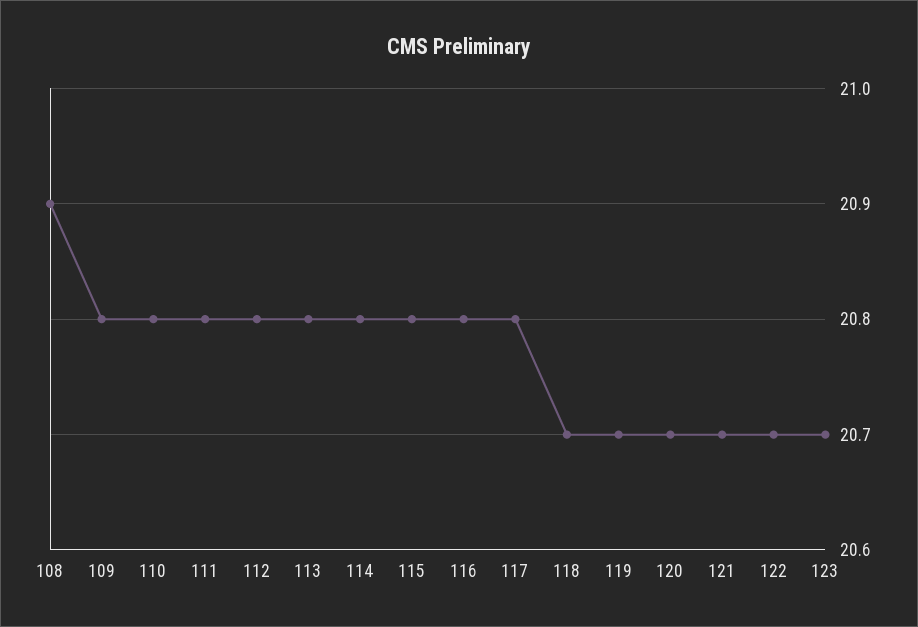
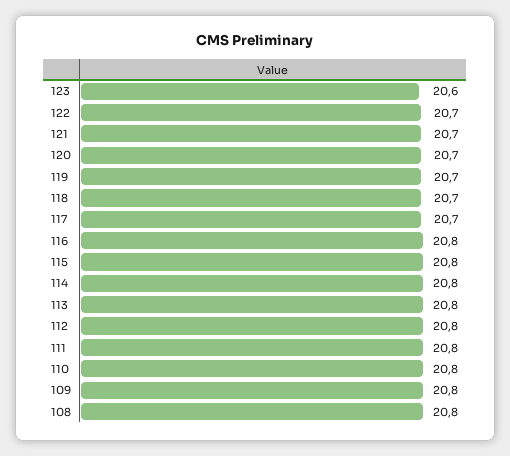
  {
-   "108": 20.9,
+   "108": 20.8,
    "109": 20.8,
    "110": 20.8,
    "111": 20.8,
    "112": 20.8,
    "113": 20.8,
    "114": 20.8,
    "115": 20.8,
    "116": 20.8,
-   "117": 20.8,
+   "117": 20.7,
    "118": 20.7,
    "119": 20.7,
    "120": 20.7,
    "121": 20.7,
    "122": 20.7,
-   "123": 20.7
+   "123": 20.6
  }

